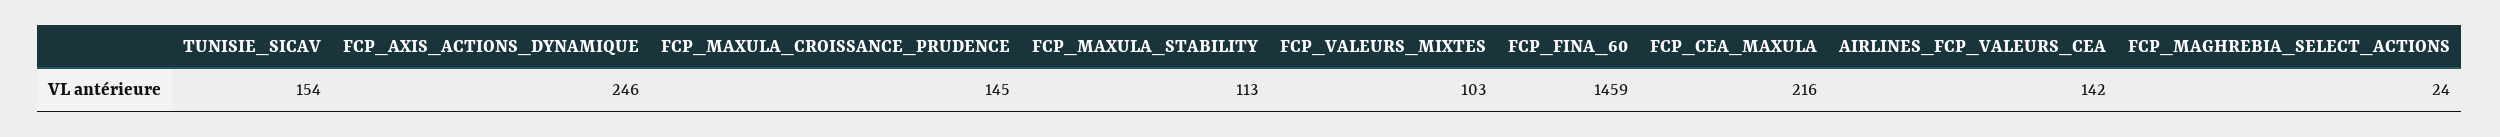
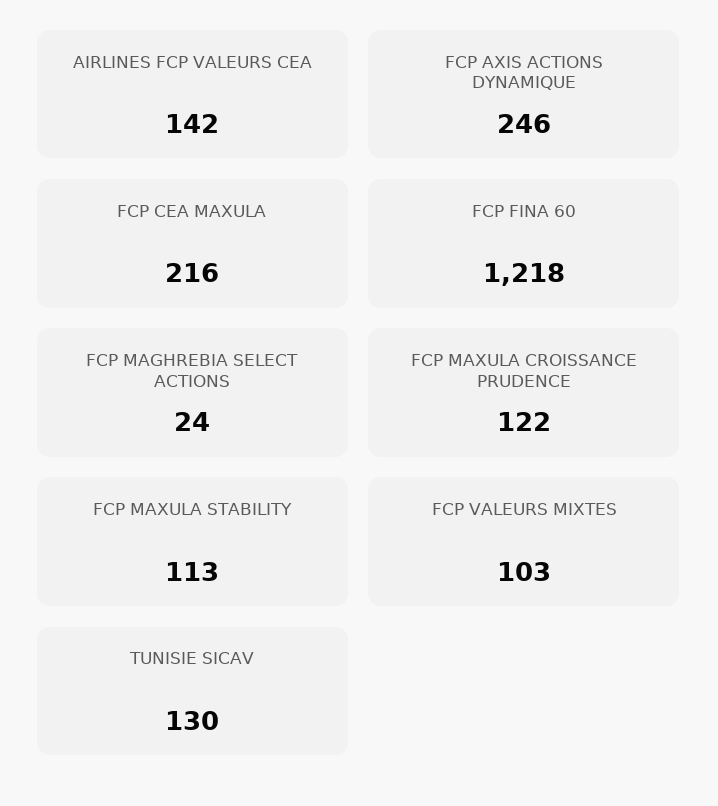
  {
-   "TUNISIE_SICAV": 154,
+   "TUNISIE_SICAV": 130,
    "FCP_AXIS_ACTIONS_DYNAMIQUE": 246,
-   "FCP_MAXULA_CROISSANCE_PRUDENCE": 145,
+   "FCP_MAXULA_CROISSANCE_PRUDENCE": 122,
    "FCP_MAXULA_STABILITY": 113,
    "FCP_VALEURS_MIXTES": 103,
-   "FCP_FINA_60": 1459,
+   "FCP_FINA_60": 1218,
    "FCP_CEA_MAXULA": 216,
    "AIRLINES_FCP_VALEURS_CEA": 142,
    "FCP_MAGHREBIA_SELECT_ACTIONS": 24
  }

